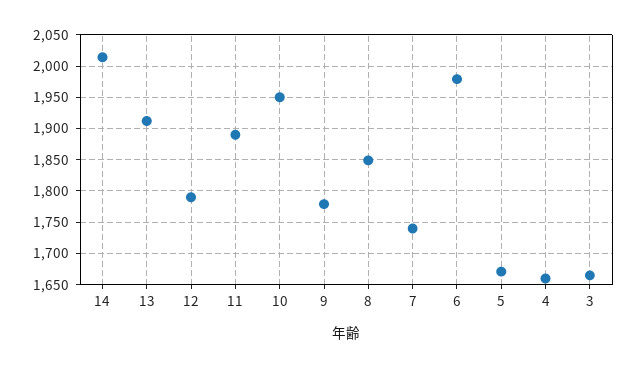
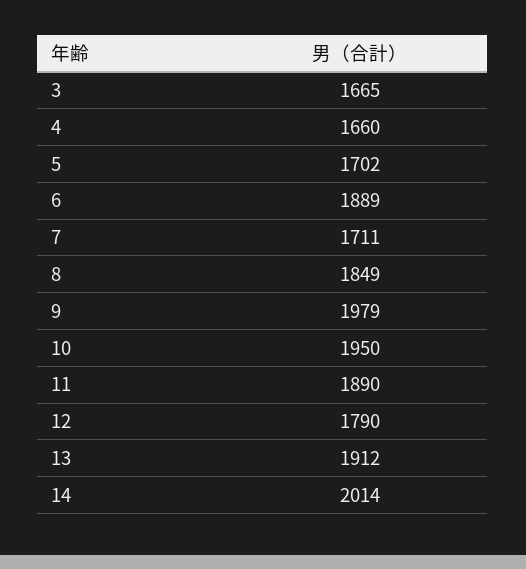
  {
    "14": 2014,
    "13": 1912,
    "12": 1790,
    "11": 1890,
    "10": 1950,
-   "9": 1780,
+   "9": 1979,
    "8": 1849,
-   "7": 1740,
+   "7": 1711,
-   "6": 1980,
+   "6": 1889,
-   "5": 1670,
+   "5": 1702,
    "4": 1660,
    "3": 1665
  }

